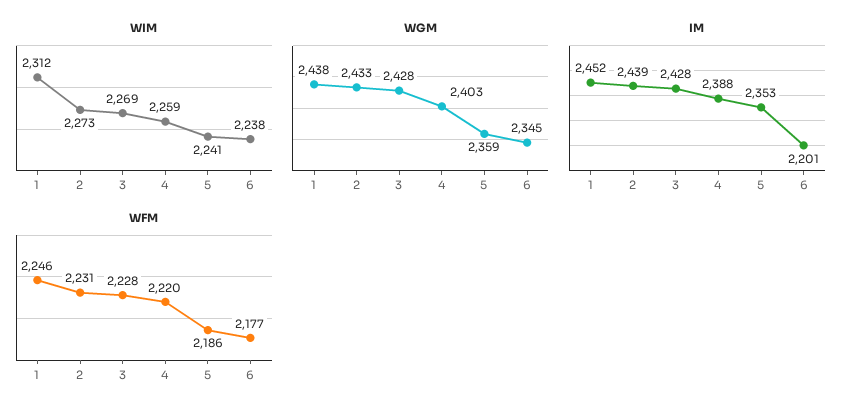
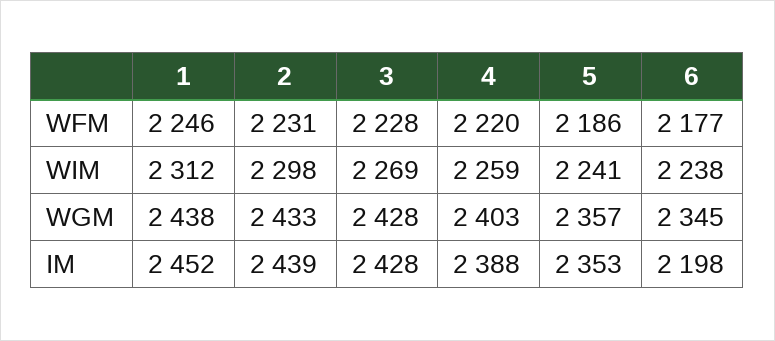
  {
    "WIM": {
      "1": 2312,
-     "2": 2273,
+     "2": 2298,
      "3": 2269,
      "4": 2259,
      "5": 2241,
      "6": 2238
    },
    "WGM": {
      "1": 2438,
      "2": 2433,
      "3": 2428,
      "4": 2403,
-     "5": 2359,
+     "5": 2357,
      "6": 2345
    },
    "IM": {
      "1": 2452,
      "2": 2439,
      "3": 2428,
      "4": 2388,
      "5": 2353,
-     "6": 2201
+     "6": 2198
    },
    "WFM": {
      "1": 2246,
      "2": 2231,
      "3": 2228,
      "4": 2220,
      "5": 2186,
      "6": 2177
    }
  }

